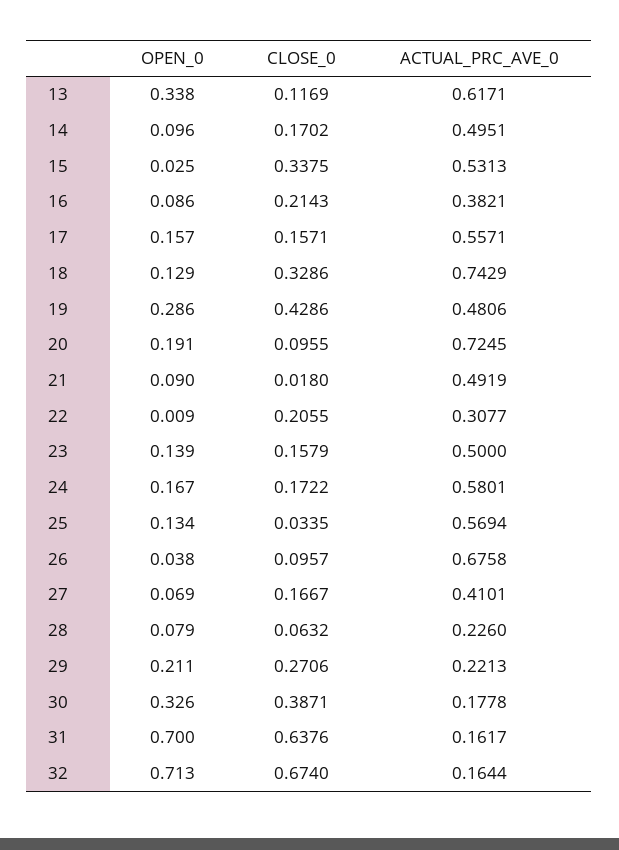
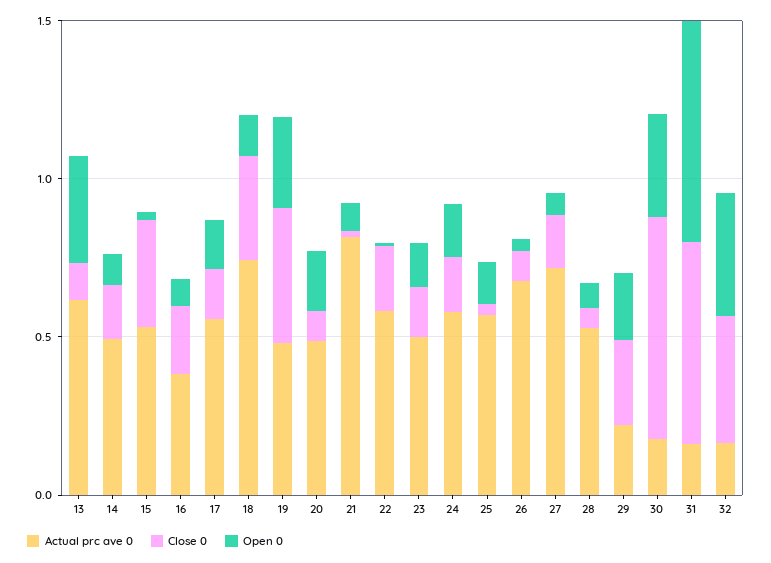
  {
    "OPEN_0": {
      "13": 0.338,
      "14": 0.096,
      "15": 0.025,
      "16": 0.086,
      "17": 0.157,
      "18": 0.129,
      "19": 0.286,
      "20": 0.191,
      "21": 0.09,
      "22": 0.009,
      "23": 0.139,
      "24": 0.167,
      "25": 0.134,
      "26": 0.038,
      "27": 0.069,
      "28": 0.079,
      "29": 0.211,
      "30": 0.326,
      "31": 0.7,
-     "32": 0.713
+     "32": 0.4
    },
    "CLOSE_0": {
      "13": 0.1169,
      "14": 0.1702,
      "15": 0.3375,
      "16": 0.2143,
      "17": 0.1571,
      "18": 0.3286,
      "19": 0.4286,
      "20": 0.0955,
      "21": 0.018,
      "22": 0.2055,
      "23": 0.1579,
      "24": 0.1722,
      "25": 0.0335,
      "26": 0.0957,
      "27": 0.1667,
      "28": 0.0632,
      "29": 0.2706,
-     "30": 0.3871,
+     "30": 0.7,
      "31": 0.6376,
-     "32": 0.674
+     "32": 0.4
    },
    "ACTUAL_PRC_AVE_0": {
      "13": 0.6171,
      "14": 0.4951,
      "15": 0.5313,
      "16": 0.3821,
      "17": 0.5571,
      "18": 0.7429,
      "19": 0.4806,
-     "20": 0.7245,
+     "20": 0.5,
-     "21": 0.4919,
+     "21": 0.8,
-     "22": 0.3077,
+     "22": 0.6,
      "23": 0.5,
      "24": 0.5801,
      "25": 0.5694,
      "26": 0.6758,
-     "27": 0.4101,
+     "27": 0.7,
-     "28": 0.226,
+     "28": 0.5,
      "29": 0.2213,
      "30": 0.1778,
      "31": 0.1617,
      "32": 0.1644
    }
  }

